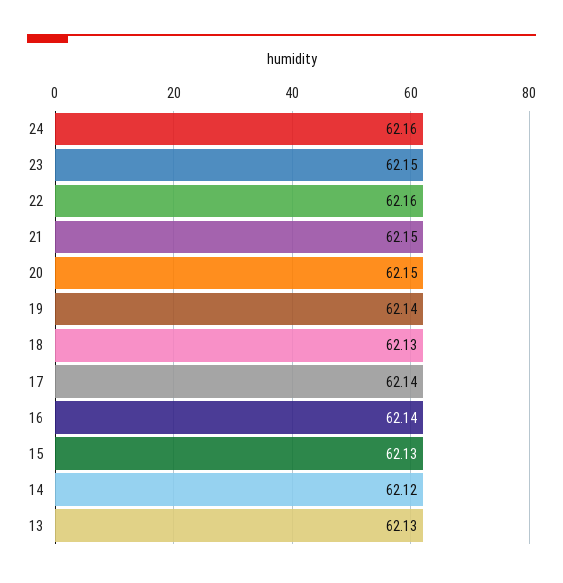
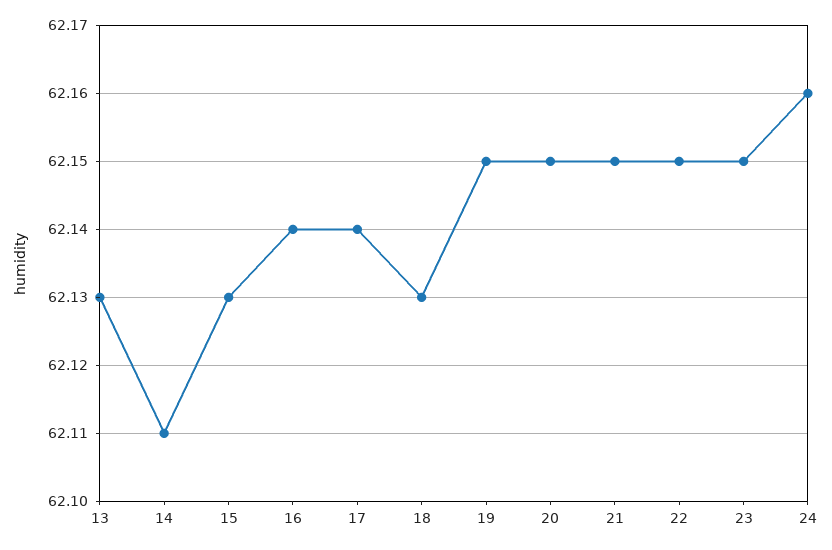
  {
    "24": 62.16,
    "23": 62.15,
-   "22": 62.16,
+   "22": 62.15,
    "21": 62.15,
    "20": 62.15,
-   "19": 62.14,
+   "19": 62.15,
    "18": 62.13,
    "17": 62.14,
    "16": 62.14,
    "15": 62.13,
-   "14": 62.12,
+   "14": 62.11,
    "13": 62.13
  }

